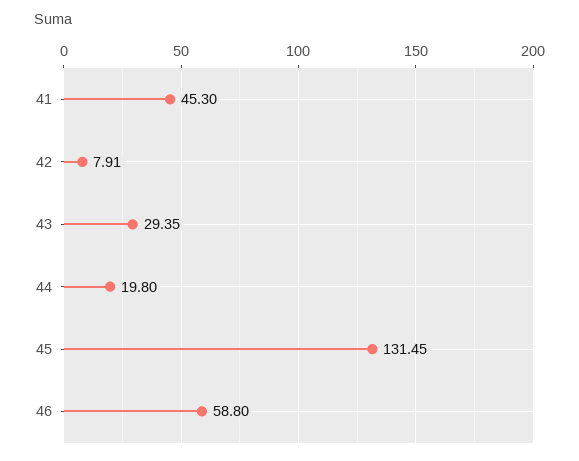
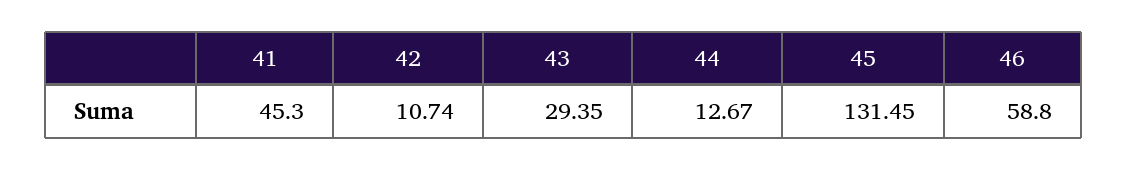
  {
    "41": 45.3,
-   "42": 7.91,
+   "42": 10.74,
    "43": 29.35,
-   "44": 19.8,
+   "44": 12.67,
    "45": 131.45,
    "46": 58.8
  }

